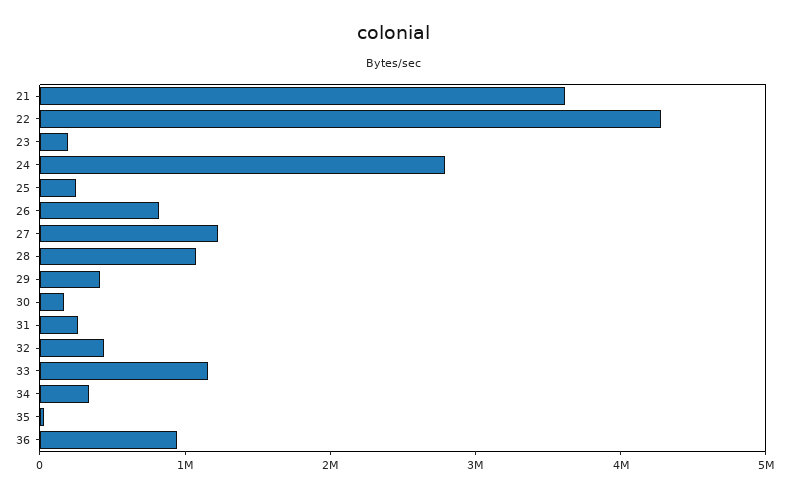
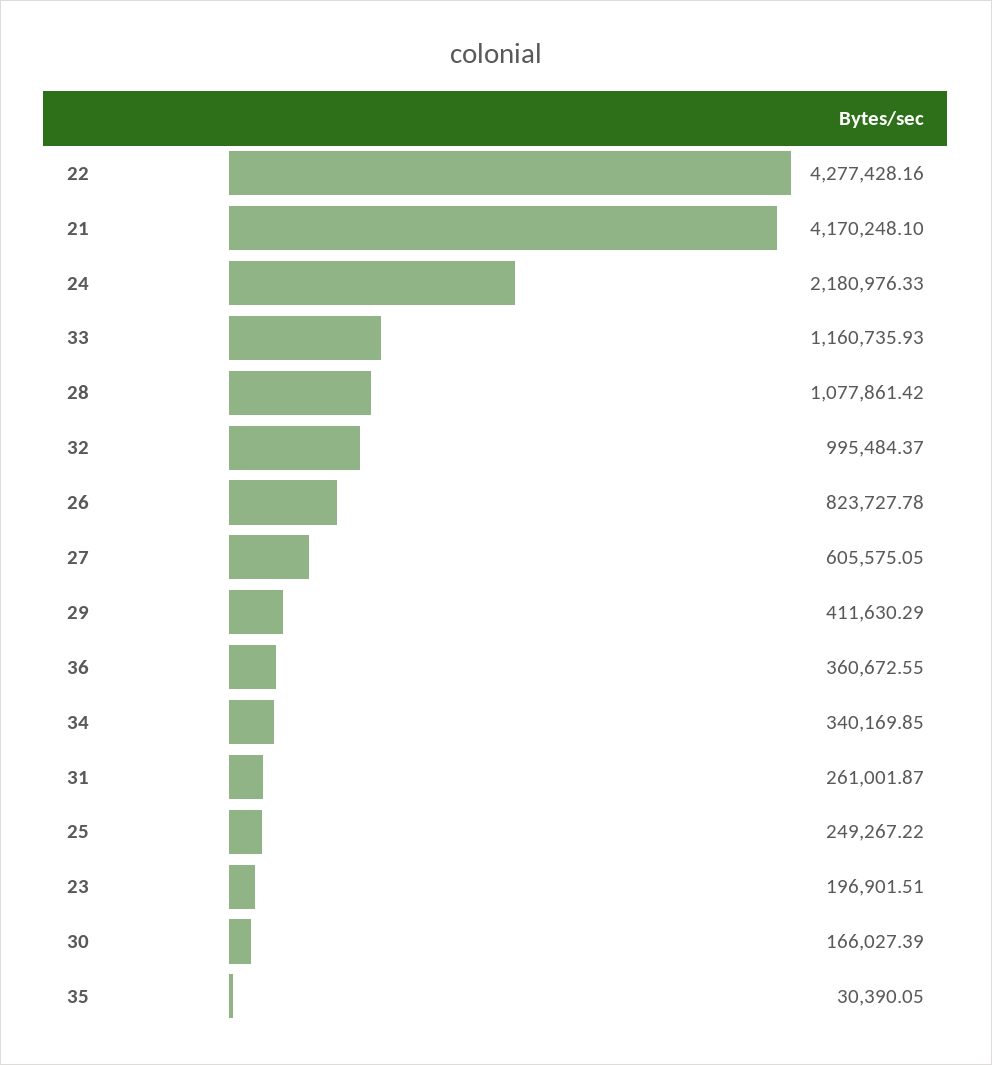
  {
-   "21": 3600000,
+   "21": 4170248.1,
    "22": 4277428.16,
    "23": 196901.51,
-   "24": 2800000,
+   "24": 2180976.33,
    "25": 249267.22,
    "26": 823727.78,
-   "27": 1200000,
+   "27": 605575.05,
    "28": 1077861.42,
    "29": 411630.29,
    "30": 166027.39,
    "31": 261001.87,
-   "32": 400000,
+   "32": 995484.37,
    "33": 1160735.93,
    "34": 340169.85,
    "35": 30390.05,
-   "36": 1000000
+   "36": 360672.55
  }

